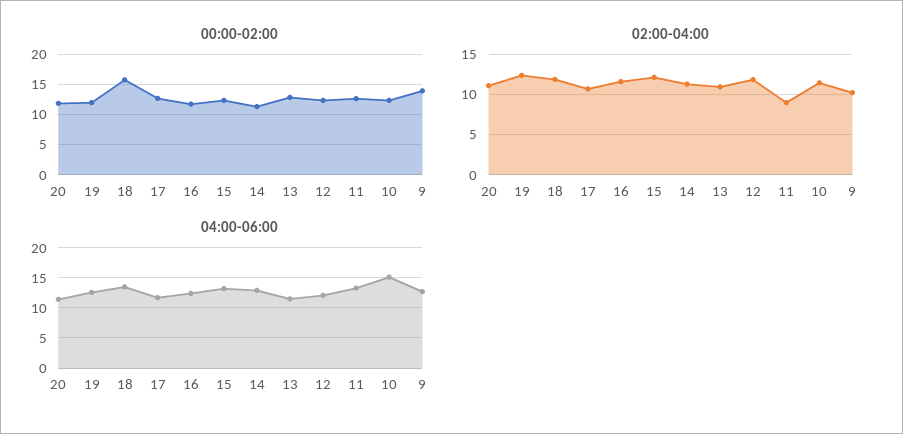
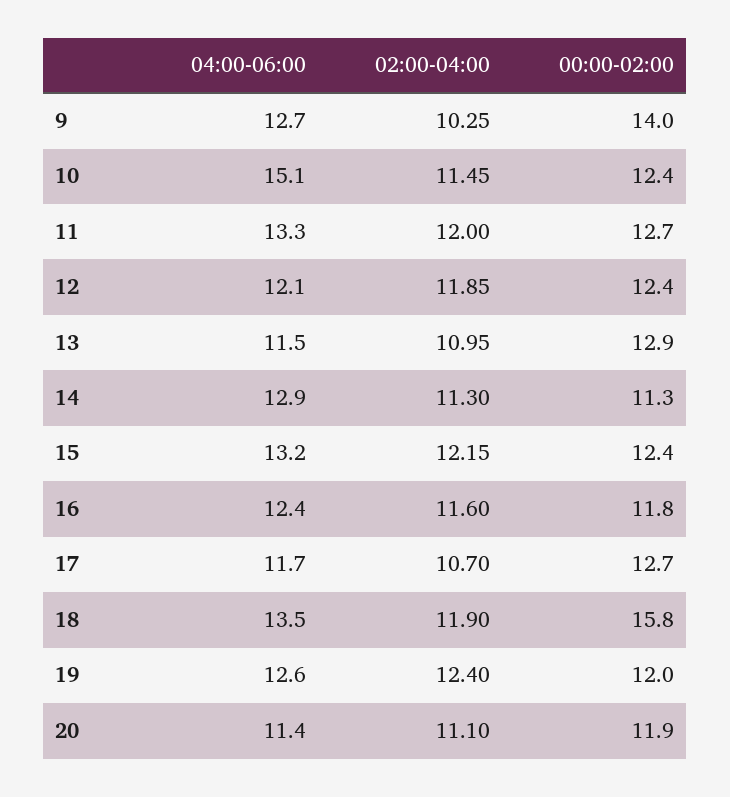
  {
    "00:00-02:00": {
      "20": 11.9,
      "19": 12,
      "18": 15.8,
      "17": 12.7,
      "16": 11.8,
      "15": 12.4,
      "14": 11.3,
      "13": 12.9,
      "12": 12.4,
      "11": 12.7,
      "10": 12.4,
      "9": 14
    },
    "02:00-04:00": {
      "20": 11.1,
      "19": 12.4,
      "18": 11.9,
      "17": 10.7,
      "16": 11.6,
      "15": 12.15,
      "14": 11.3,
      "13": 10.95,
      "12": 11.85,
-     "11": 9,
+     "11": 12,
      "10": 11.45,
      "9": 10.25
    },
    "04:00-06:00": {
      "20": 11.4,
      "19": 12.6,
      "18": 13.5,
      "17": 11.7,
      "16": 12.4,
      "15": 13.2,
      "14": 12.9,
      "13": 11.5,
      "12": 12.1,
      "11": 13.3,
      "10": 15.1,
      "9": 12.7
    }
  }

